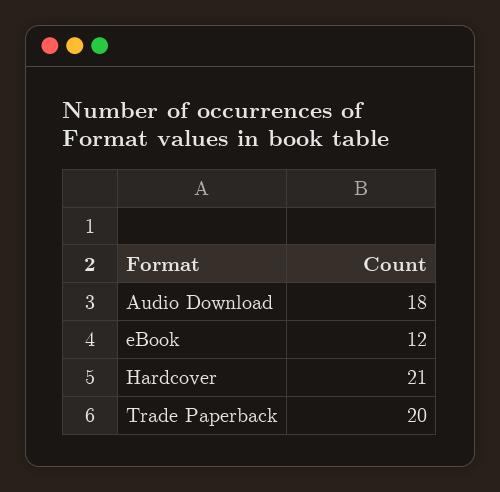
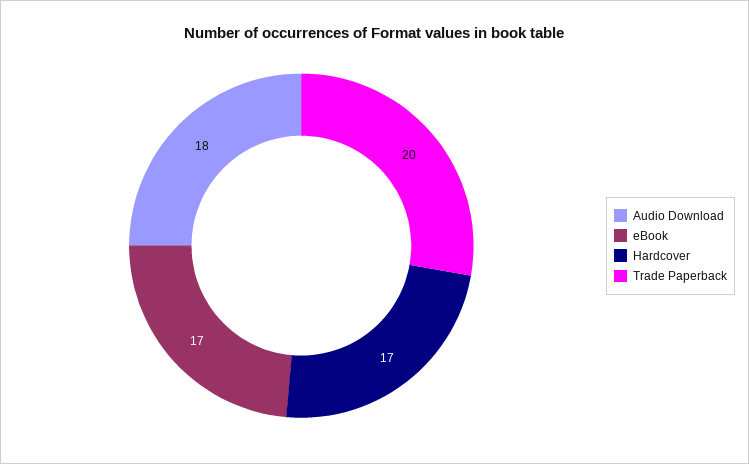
  {
    "Audio Download": 18,
-   "eBook": 12,
+   "eBook": 17,
-   "Hardcover": 21,
+   "Hardcover": 17,
    "Trade Paperback": 20
  }

